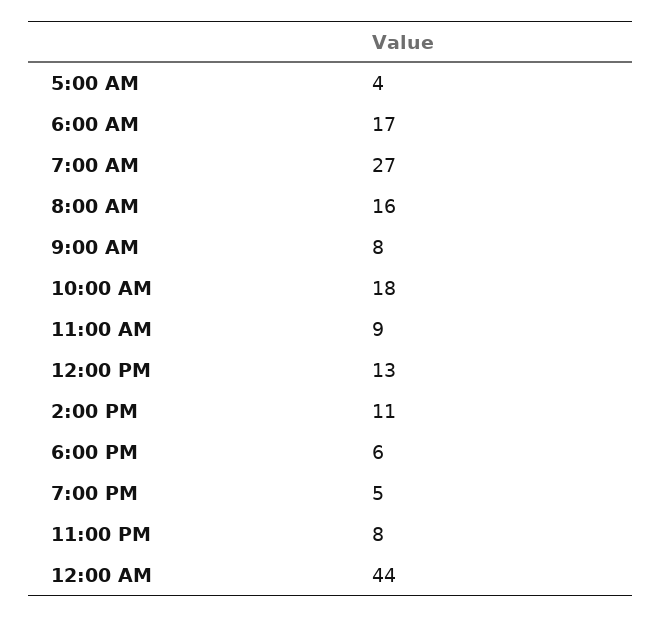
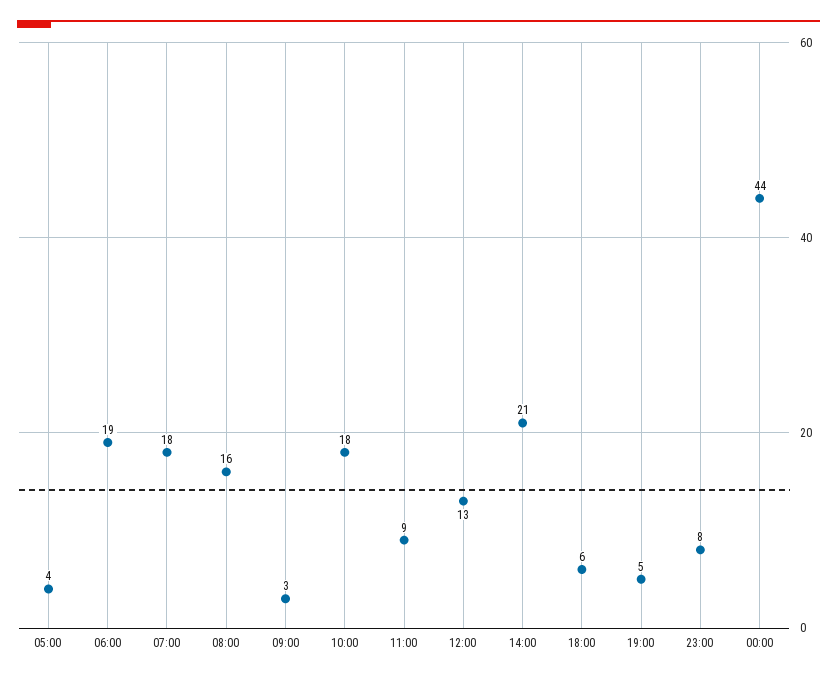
  {
    "5:00 AM": 4,
-   "6:00 AM": 17,
+   "6:00 AM": 19,
-   "7:00 AM": 27,
+   "7:00 AM": 18,
    "8:00 AM": 16,
-   "9:00 AM": 8,
+   "9:00 AM": 3,
    "10:00 AM": 18,
    "11:00 AM": 9,
    "12:00 PM": 13,
-   "2:00 PM": 11,
+   "2:00 PM": 21,
    "6:00 PM": 6,
    "7:00 PM": 5,
    "11:00 PM": 8,
    "12:00 AM": 44
  }

